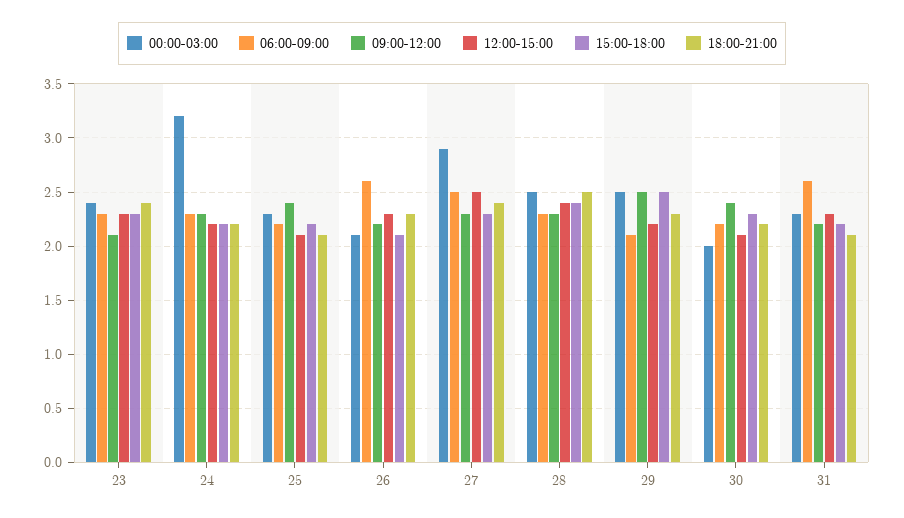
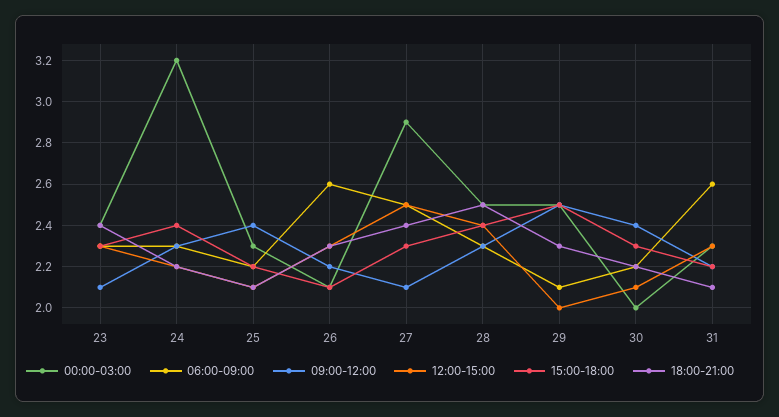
  {
    "00:00-03:00": {
      "23": 2.4,
      "24": 3.2,
      "25": 2.3,
      "26": 2.1,
      "27": 2.9,
      "28": 2.5,
      "29": 2.5,
      "30": 2,
      "31": 2.3
    },
    "06:00-09:00": {
      "23": 2.3,
      "24": 2.3,
      "25": 2.2,
      "26": 2.6,
      "27": 2.5,
      "28": 2.3,
      "29": 2.1,
      "30": 2.2,
      "31": 2.6
    },
    "09:00-12:00": {
      "23": 2.1,
      "24": 2.3,
      "25": 2.4,
      "26": 2.2,
-     "27": 2.3,
+     "27": 2.1,
      "28": 2.3,
      "29": 2.5,
      "30": 2.4,
      "31": 2.2
    },
    "12:00-15:00": {
      "23": 2.3,
      "24": 2.2,
      "25": 2.1,
      "26": 2.3,
      "27": 2.5,
      "28": 2.4,
-     "29": 2.2,
+     "29": 2,
      "30": 2.1,
      "31": 2.3
    },
    "15:00-18:00": {
      "23": 2.3,
-     "24": 2.2,
+     "24": 2.4,
      "25": 2.2,
      "26": 2.1,
      "27": 2.3,
      "28": 2.4,
      "29": 2.5,
      "30": 2.3,
      "31": 2.2
    },
    "18:00-21:00": {
      "23": 2.4,
      "24": 2.2,
      "25": 2.1,
      "26": 2.3,
      "27": 2.4,
      "28": 2.5,
      "29": 2.3,
      "30": 2.2,
      "31": 2.1
    }
  }

